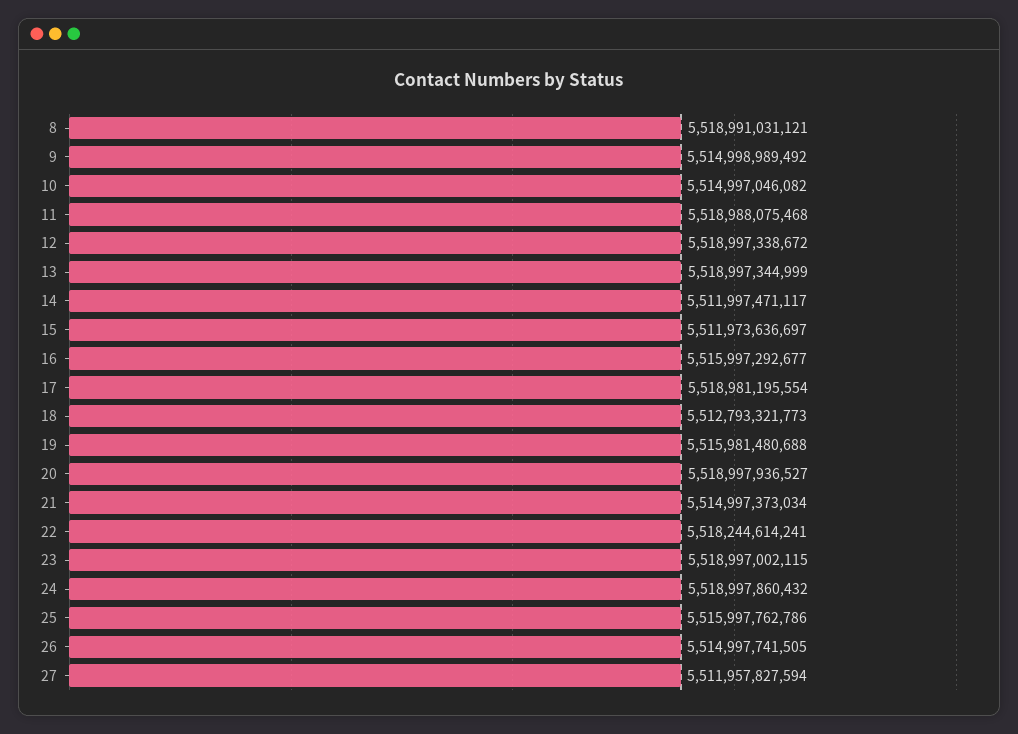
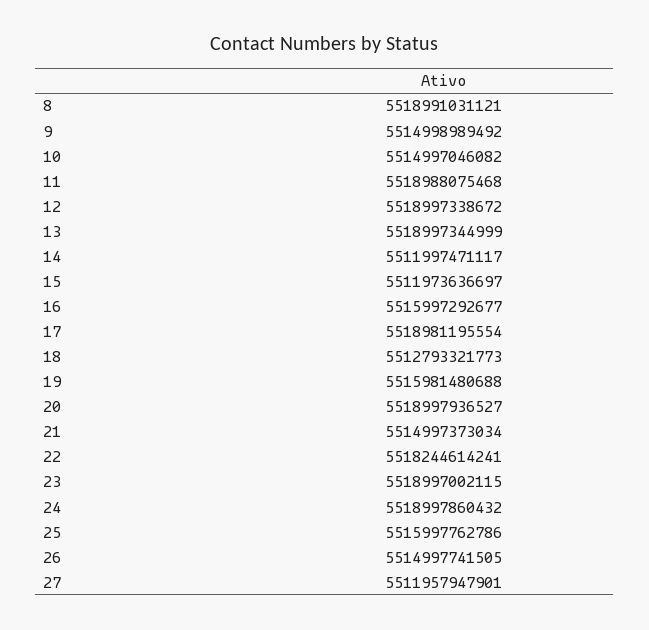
  {
    "8": 5518991031121,
    "9": 5514998989492,
    "10": 5514997046082,
    "11": 5518988075468,
    "12": 5518997338672,
    "13": 5518997344999,
    "14": 5511997471117,
    "15": 5511973636697,
    "16": 5515997292677,
    "17": 5518981195554,
    "18": 5512793321773,
    "19": 5515981480688,
    "20": 5518997936527,
    "21": 5514997373034,
    "22": 5518244614241,
    "23": 5518997002115,
    "24": 5518997860432,
    "25": 5515997762786,
    "26": 5514997741505,
-   "27": 5511957827594
+   "27": 5511957947901
  }

